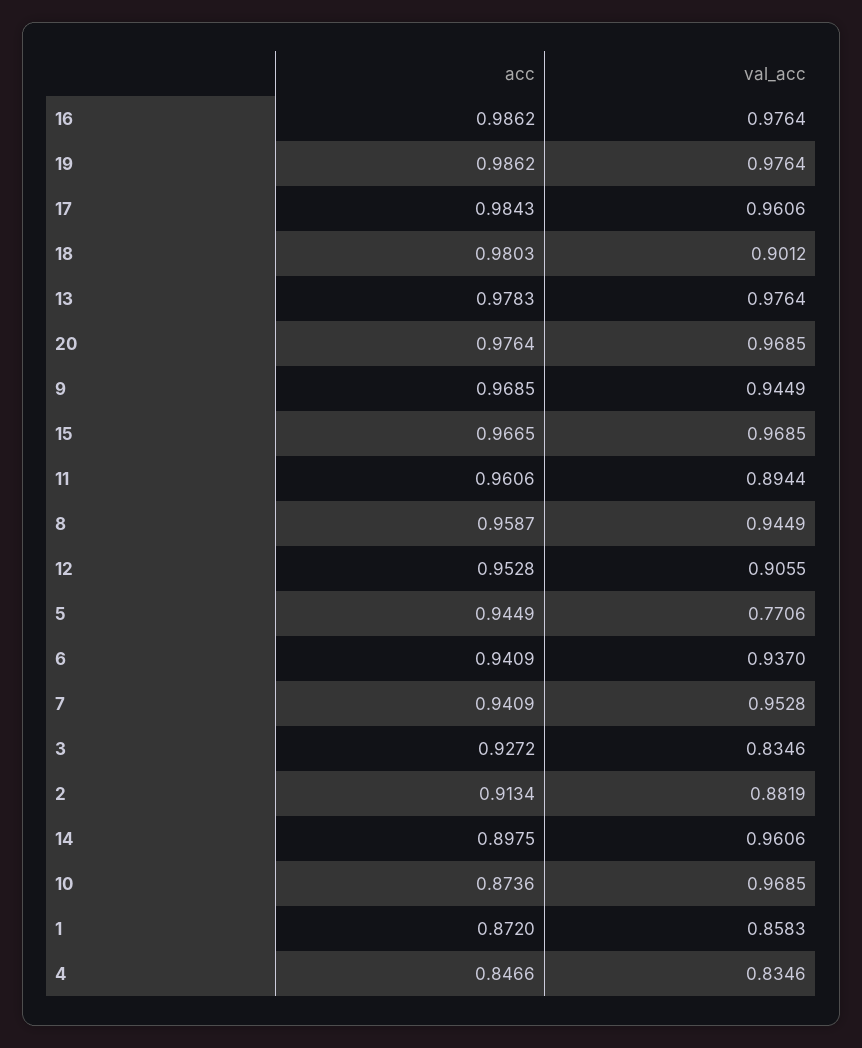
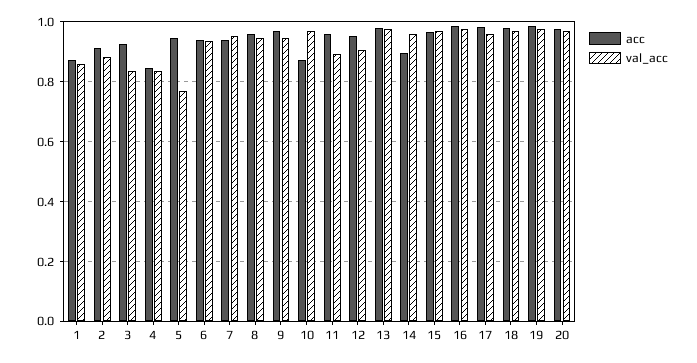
  {
    "acc": {
      "16": 0.9862,
      "19": 0.9862,
      "17": 0.9843,
      "18": 0.9803,
      "13": 0.9783,
      "20": 0.9764,
      "9": 0.9685,
      "15": 0.9665,
      "11": 0.9606,
      "8": 0.9587,
      "12": 0.9528,
      "5": 0.9449,
      "6": 0.9409,
      "7": 0.9409,
      "3": 0.9272,
      "2": 0.9134,
      "14": 0.8975,
      "10": 0.8736,
      "1": 0.872,
      "4": 0.8466
    },
    "val_acc": {
      "16": 0.9764,
      "19": 0.9764,
      "17": 0.9606,
-     "18": 0.9012,
+     "18": 0.975,
      "13": 0.9764,
      "20": 0.9685,
      "9": 0.9449,
      "15": 0.9685,
      "11": 0.8944,
      "8": 0.9449,
      "12": 0.9055,
      "5": 0.7706,
      "6": 0.937,
      "7": 0.9528,
      "3": 0.8346,
      "2": 0.8819,
      "14": 0.9606,
      "10": 0.9685,
      "1": 0.8583,
      "4": 0.8346
    }
  }

